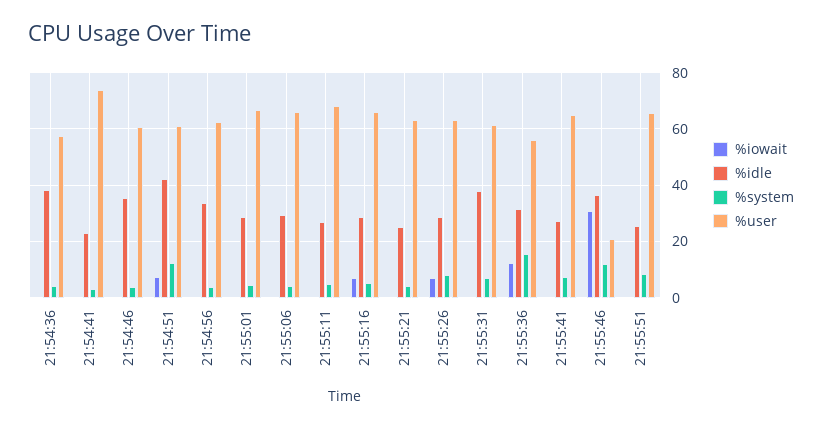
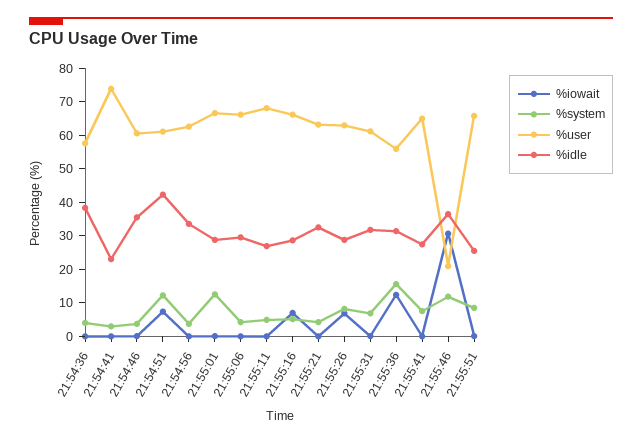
  {
    "%iowait": {
      "21:54:36": 0,
      "21:54:41": 0,
      "21:54:46": 0,
      "21:54:51": 7.5,
      "21:54:56": 0,
      "21:55:01": 0,
      "21:55:06": 0,
      "21:55:11": 0,
      "21:55:16": 7.5,
      "21:55:21": 0,
      "21:55:26": 7.5,
      "21:55:31": 0,
      "21:55:36": 12.5,
      "21:55:41": 0,
      "21:55:46": 30,
      "21:55:51": 0
    },
    "%idle": {
      "21:54:36": 37.5,
      "21:54:41": 22.5,
      "21:54:46": 35,
      "21:54:51": 42.5,
      "21:54:56": 32.5,
      "21:55:01": 30,
      "21:55:06": 30,
      "21:55:11": 27.5,
      "21:55:16": 27.5,
-     "21:55:21": 25,
+     "21:55:21": 32.5,
      "21:55:26": 30,
-     "21:55:31": 37.5,
+     "21:55:31": 32.5,
      "21:55:36": 32.5,
      "21:55:41": 27.5,
      "21:55:46": 37.5,
      "21:55:51": 25
    },
    "%system": {
      "21:54:36": 5,
      "21:54:41": 2.5,
      "21:54:46": 2.5,
      "21:54:51": 12.5,
      "21:54:56": 2.5,
-     "21:55:01": 5,
+     "21:55:01": 12.5,
      "21:55:06": 5,
      "21:55:11": 5,
      "21:55:16": 5,
      "21:55:21": 5,
      "21:55:26": 7.5,
      "21:55:31": 7.5,
      "21:55:36": 15,
      "21:55:41": 7.5,
      "21:55:46": 12.5,
      "21:55:51": 7.5
    },
    "%user": {
      "21:54:36": 57.5,
      "21:54:41": 75,
      "21:54:46": 60,
      "21:54:51": 60,
      "21:54:56": 62.5,
      "21:55:01": 67.5,
      "21:55:06": 65,
      "21:55:11": 67.5,
      "21:55:16": 65,
      "21:55:21": 62.5,
      "21:55:26": 62.5,
      "21:55:31": 62.5,
      "21:55:36": 55,
      "21:55:41": 65,
      "21:55:46": 20,
      "21:55:51": 65
    }
  }

